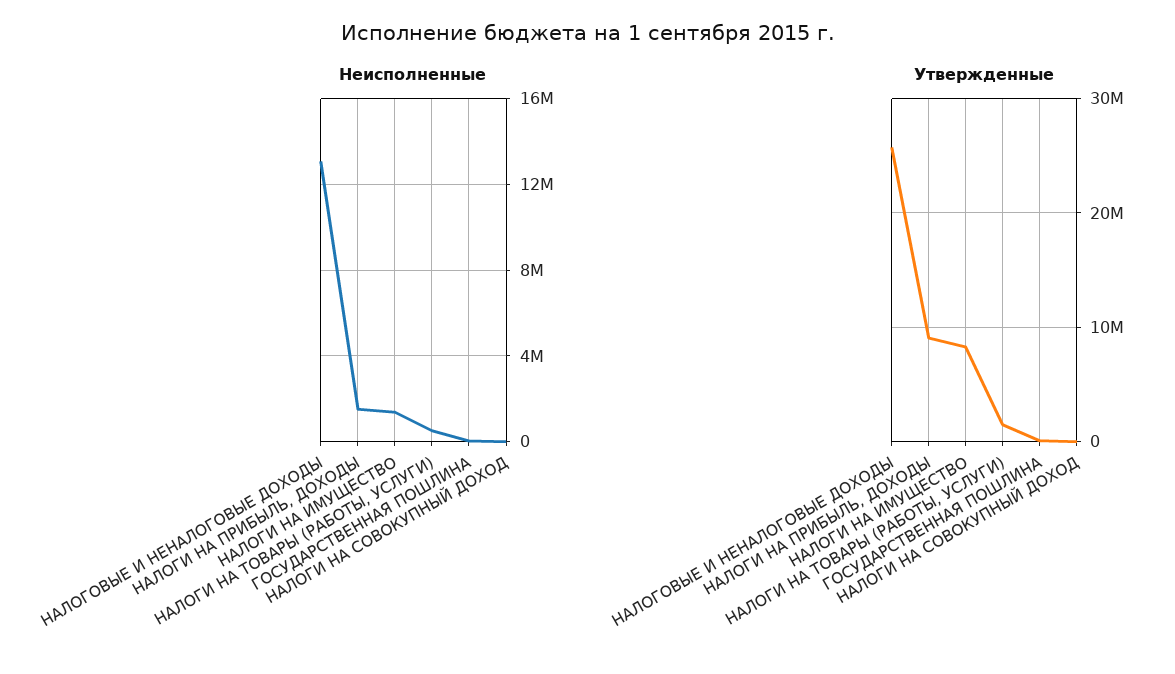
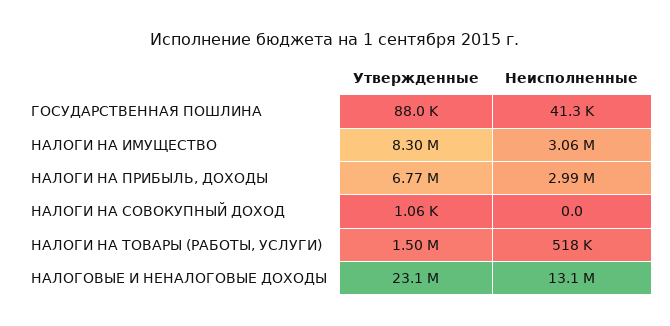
  {
    "Неисполненные": {
      "НАЛОГОВЫЕ И НЕНАЛОГОВЫЕ ДОХОДЫ": 13100000,
-     "НАЛОГИ НА ПРИБЫЛЬ, ДОХОДЫ": 1500000,
+     "НАЛОГИ НА ПРИБЫЛЬ, ДОХОДЫ": 2990000,
-     "НАЛОГИ НА ИМУЩЕСТВО": 1500000,
+     "НАЛОГИ НА ИМУЩЕСТВО": 3060000,
      "НАЛОГИ НА ТОВАРЫ (РАБОТЫ, УСЛУГИ)": 518000,
      "ГОСУДАРСТВЕННАЯ ПОШЛИНА": 41300,
      "НАЛОГИ НА СОВОКУПНЫЙ ДОХОД": 0
    },
    "Утвержденные": {
-     "НАЛОГОВЫЕ И НЕНАЛОГОВЫЕ ДОХОДЫ": 26000000,
+     "НАЛОГОВЫЕ И НЕНАЛОГОВЫЕ ДОХОДЫ": 23100000,
-     "НАЛОГИ НА ПРИБЫЛЬ, ДОХОДЫ": 9000000,
+     "НАЛОГИ НА ПРИБЫЛЬ, ДОХОДЫ": 6770000,
      "НАЛОГИ НА ИМУЩЕСТВО": 8300000,
      "НАЛОГИ НА ТОВАРЫ (РАБОТЫ, УСЛУГИ)": 1500000,
      "ГОСУДАРСТВЕННАЯ ПОШЛИНА": 88000,
      "НАЛОГИ НА СОВОКУПНЫЙ ДОХОД": 1060
    }
  }

